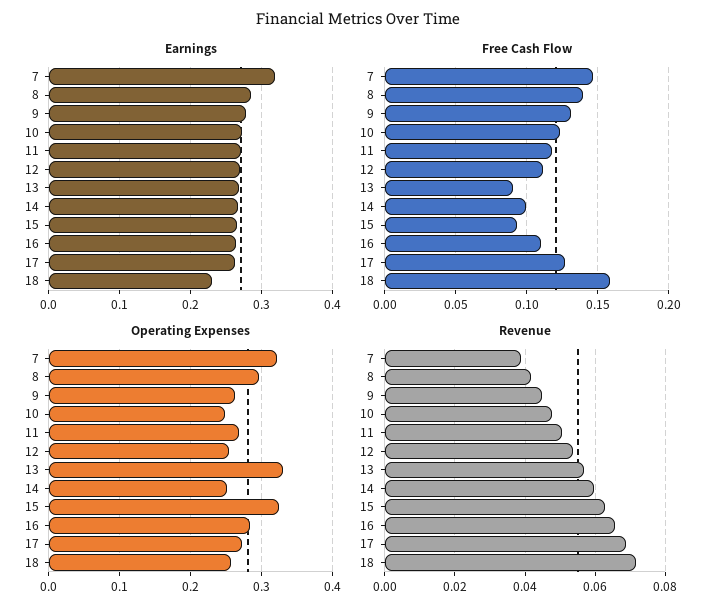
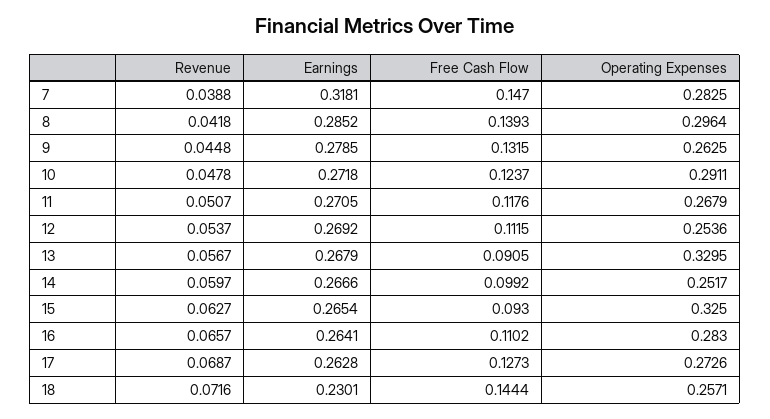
  {
    "Earnings": {
      "7": 0.3181,
      "8": 0.2852,
      "9": 0.2785,
      "10": 0.2718,
      "11": 0.2705,
      "12": 0.2692,
      "13": 0.2679,
      "14": 0.2666,
      "15": 0.2654,
      "16": 0.2641,
      "17": 0.2628,
      "18": 0.2301
    },
    "Free Cash Flow": {
      "7": 0.147,
      "8": 0.1393,
      "9": 0.1315,
      "10": 0.1237,
      "11": 0.1176,
      "12": 0.1115,
      "13": 0.0905,
      "14": 0.0992,
      "15": 0.093,
      "16": 0.1102,
      "17": 0.1273,
-     "18": 0.16
+     "18": 0.1444
    },
    "Operating Expenses": {
-     "7": 0.32,
+     "7": 0.2825,
      "8": 0.2964,
      "9": 0.2625,
-     "10": 0.25,
+     "10": 0.2911,
      "11": 0.2679,
      "12": 0.2536,
      "13": 0.3295,
      "14": 0.2517,
      "15": 0.325,
      "16": 0.283,
      "17": 0.2726,
      "18": 0.2571
    },
    "Revenue": {
      "7": 0.0388,
      "8": 0.0418,
      "9": 0.0448,
      "10": 0.0478,
      "11": 0.0507,
      "12": 0.0537,
      "13": 0.0567,
      "14": 0.0597,
      "15": 0.0627,
      "16": 0.0657,
      "17": 0.0687,
      "18": 0.0716
    }
  }

